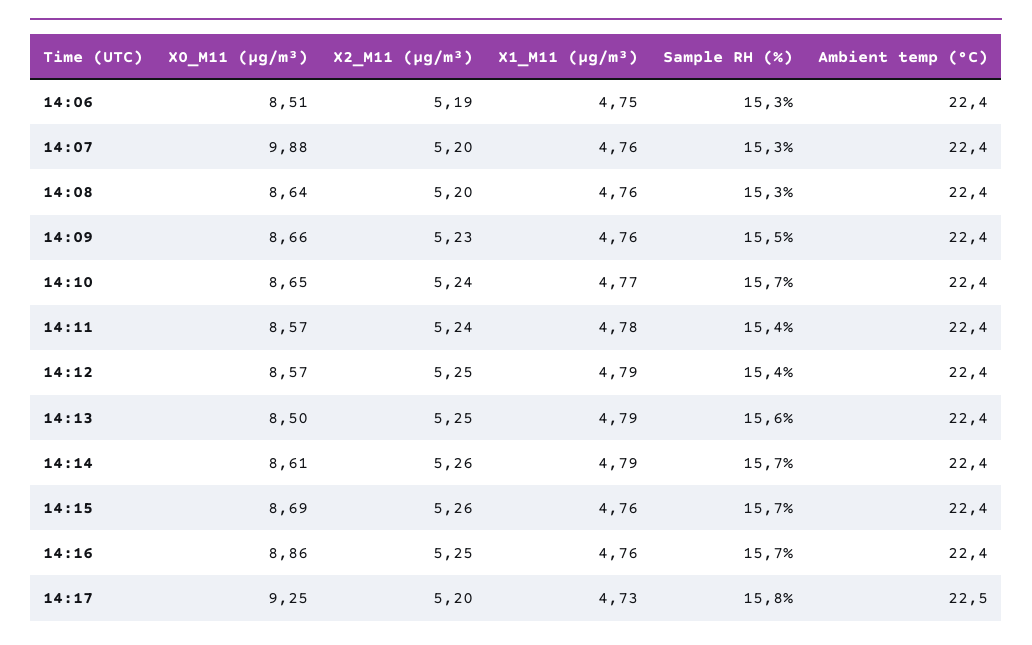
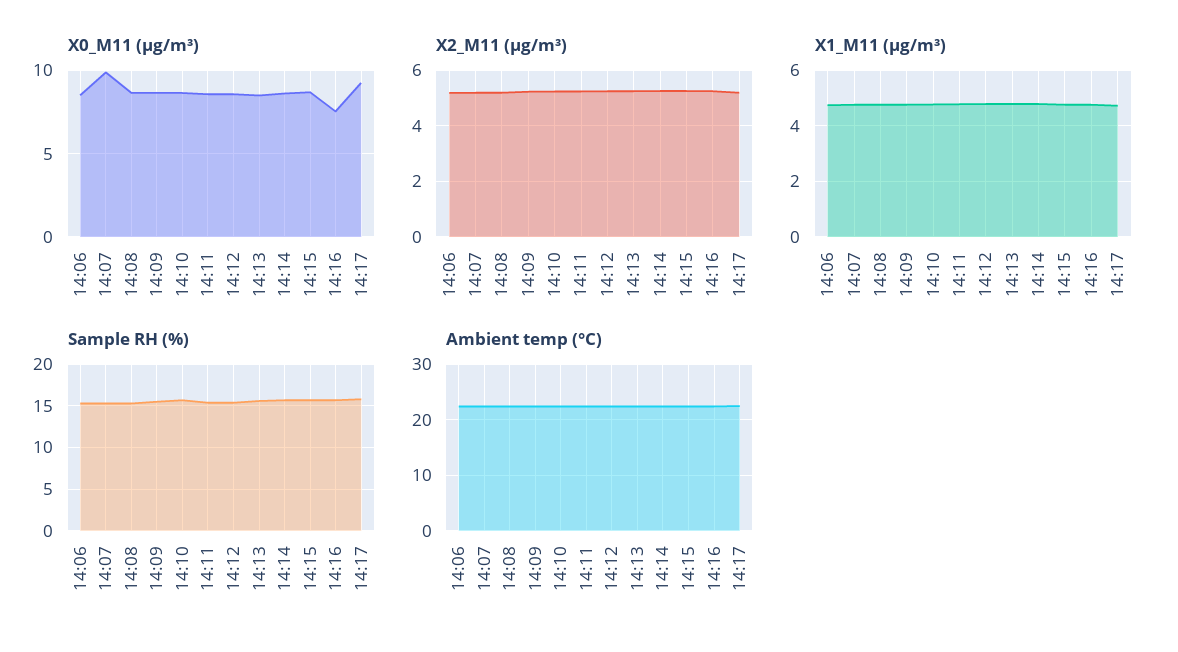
  {
    "X0_M11 (μg/m³)": {
      "14:06": 8.51,
      "14:07": 9.88,
      "14:08": 8.64,
      "14:09": 8.66,
      "14:10": 8.65,
      "14:11": 8.57,
      "14:12": 8.57,
      "14:13": 8.5,
      "14:14": 8.61,
      "14:15": 8.69,
-     "14:16": 8.86,
+     "14:16": 7.5,
      "14:17": 9.25
    },
    "X2_M11 (μg/m³)": {
      "14:06": 5.19,
      "14:07": 5.2,
      "14:08": 5.2,
      "14:09": 5.23,
      "14:10": 5.24,
      "14:11": 5.24,
      "14:12": 5.25,
      "14:13": 5.25,
      "14:14": 5.26,
      "14:15": 5.26,
      "14:16": 5.25,
      "14:17": 5.2
    },
    "X1_M11 (μg/m³)": {
      "14:06": 4.75,
      "14:07": 4.76,
      "14:08": 4.76,
      "14:09": 4.76,
      "14:10": 4.77,
      "14:11": 4.78,
      "14:12": 4.79,
      "14:13": 4.79,
      "14:14": 4.79,
      "14:15": 4.76,
      "14:16": 4.76,
      "14:17": 4.73
    },
    "Sample RH (%)": {
      "14:06": 15.3,
      "14:07": 15.3,
      "14:08": 15.3,
      "14:09": 15.5,
      "14:10": 15.7,
      "14:11": 15.4,
      "14:12": 15.4,
      "14:13": 15.6,
      "14:14": 15.7,
      "14:15": 15.7,
      "14:16": 15.7,
      "14:17": 15.8
    },
    "Ambient temp (°C)": {
      "14:06": 22.4,
      "14:07": 22.4,
      "14:08": 22.4,
      "14:09": 22.4,
      "14:10": 22.4,
      "14:11": 22.4,
      "14:12": 22.4,
      "14:13": 22.4,
      "14:14": 22.4,
      "14:15": 22.4,
      "14:16": 22.4,
      "14:17": 22.5
    }
  }

